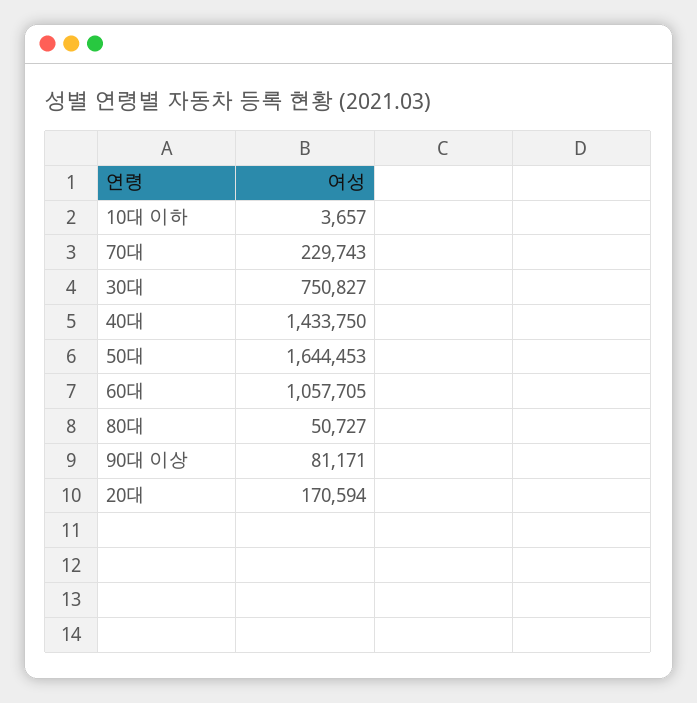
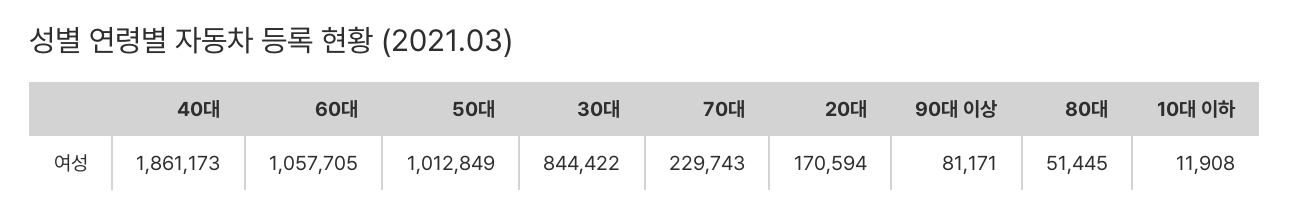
  {
-   "10대 이하": 3657,
+   "10대 이하": 11908,
    "70대": 229743,
-   "30대": 750827,
+   "30대": 844422,
-   "40대": 1433750,
+   "40대": 1861173,
-   "50대": 1644453,
+   "50대": 1012849,
    "60대": 1057705,
-   "80대": 50727,
+   "80대": 51445,
    "90대 이상": 81171,
    "20대": 170594
  }

